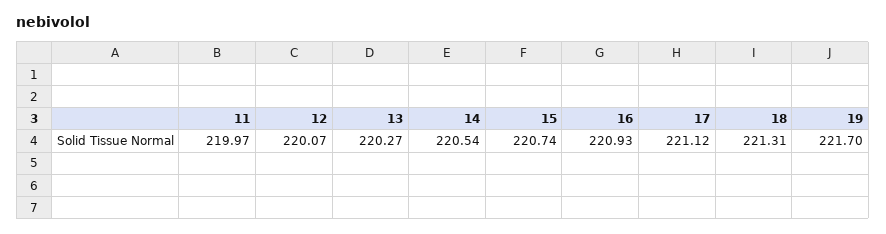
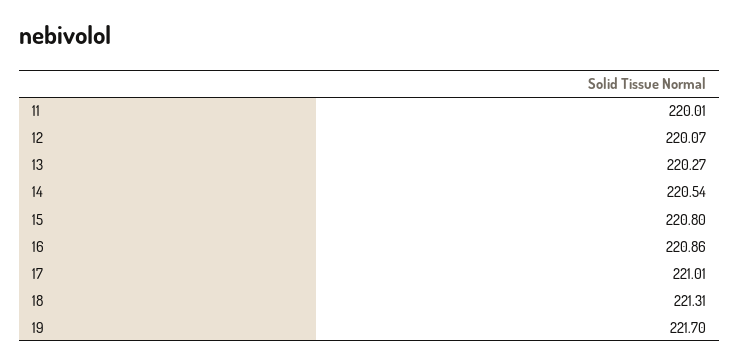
  {
-   "11": 219.97,
+   "11": 220.01,
    "12": 220.07,
    "13": 220.27,
    "14": 220.54,
-   "15": 220.74,
+   "15": 220.8,
-   "16": 220.93,
+   "16": 220.86,
-   "17": 221.12,
+   "17": 221.01,
    "18": 221.31,
    "19": 221.7
  }

